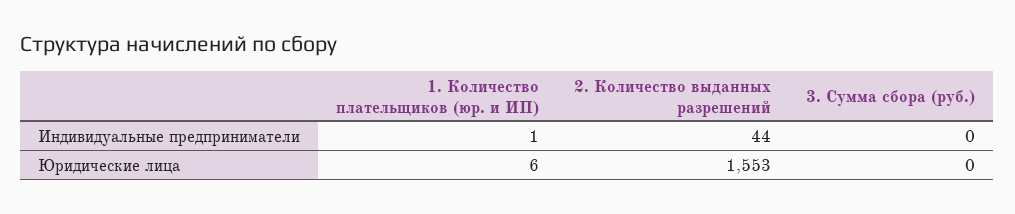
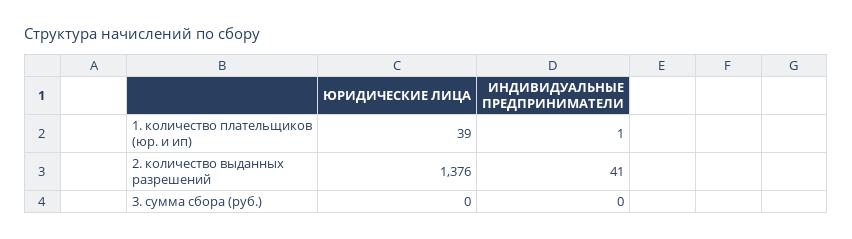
  {
    "1. Количество плательщиков (юр. и ИП)": {
      "Индивидуальные предприниматели": 1,
-     "Юридические лица": 6
+     "Юридические лица": 39
    },
    "2. Количество выданных разрешений": {
-     "Индивидуальные предприниматели": 44,
+     "Индивидуальные предприниматели": 41,
-     "Юридические лица": 1553
+     "Юридические лица": 1376
    },
    "3. Сумма сбора (руб.)": {
      "Индивидуальные предприниматели": 0,
      "Юридические лица": 0
    }
  }

